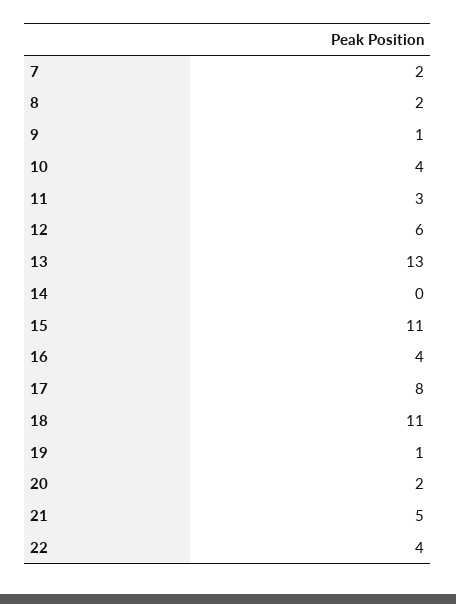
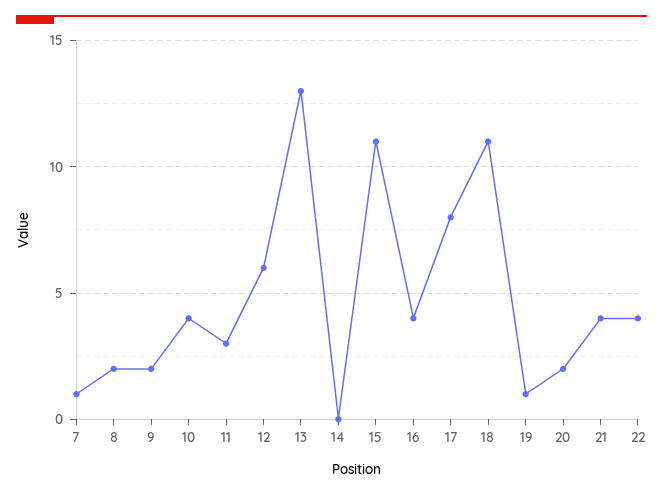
  {
-   "7": 2,
+   "7": 1,
    "8": 2,
-   "9": 1,
+   "9": 2,
    "10": 4,
    "11": 3,
    "12": 6,
    "13": 13,
    "14": 0,
    "15": 11,
    "16": 4,
    "17": 8,
    "18": 11,
    "19": 1,
    "20": 2,
-   "21": 5,
+   "21": 4,
    "22": 4
  }

